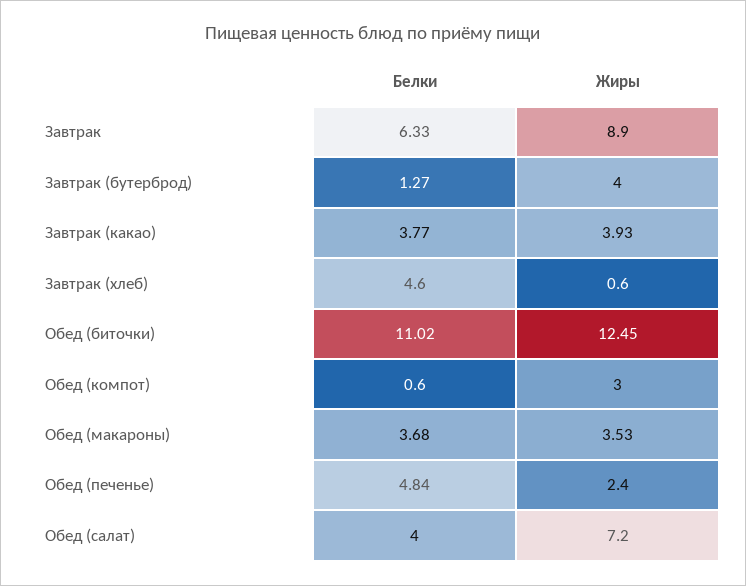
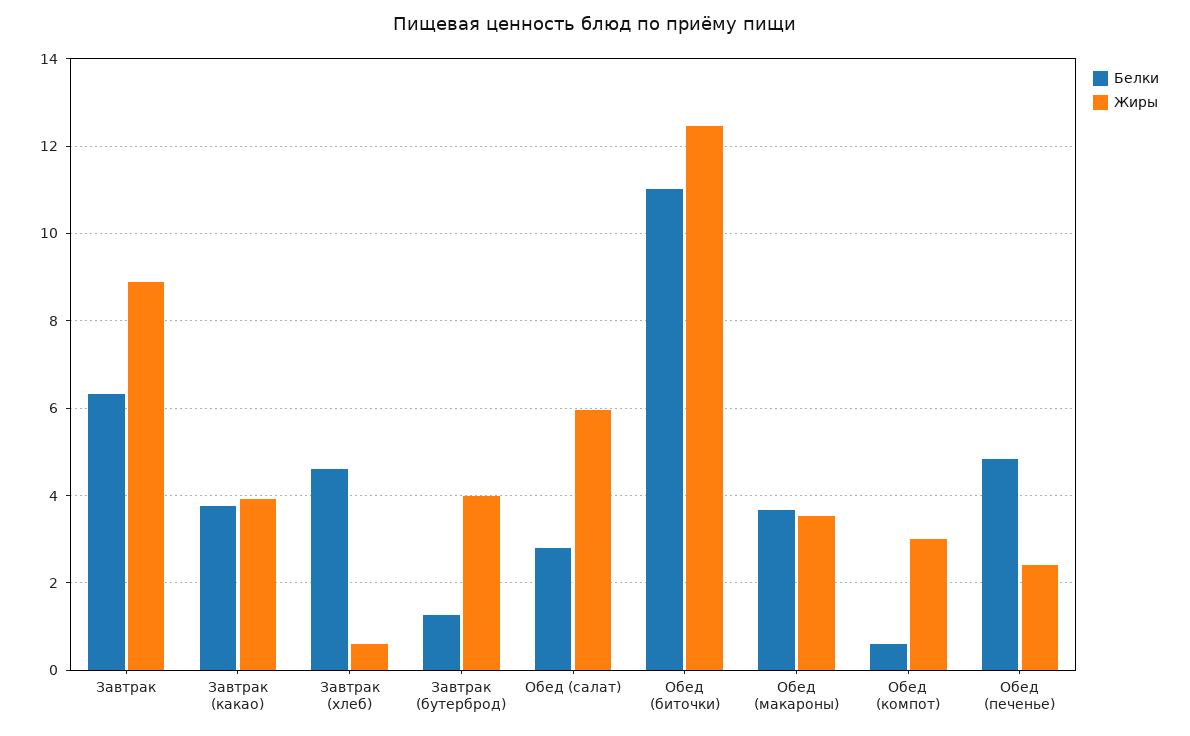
  {
    "Белки": {
      "Завтрак": 6.33,
      "Завтрак (бутерброд)": 1.27,
      "Завтрак (какао)": 3.77,
      "Завтрак (хлеб)": 4.6,
      "Обед (биточки)": 11.02,
      "Обед (компот)": 0.6,
      "Обед (макароны)": 3.68,
      "Обед (печенье)": 4.84,
-     "Обед (салат)": 4
+     "Обед (салат)": 2.8
    },
    "Жиры": {
      "Завтрак": 8.9,
      "Завтрак (бутерброд)": 4,
      "Завтрак (какао)": 3.93,
      "Завтрак (хлеб)": 0.6,
      "Обед (биточки)": 12.45,
      "Обед (компот)": 3,
      "Обед (макароны)": 3.53,
      "Обед (печенье)": 2.4,
-     "Обед (салат)": 7.2
+     "Обед (салат)": 6
    }
  }

